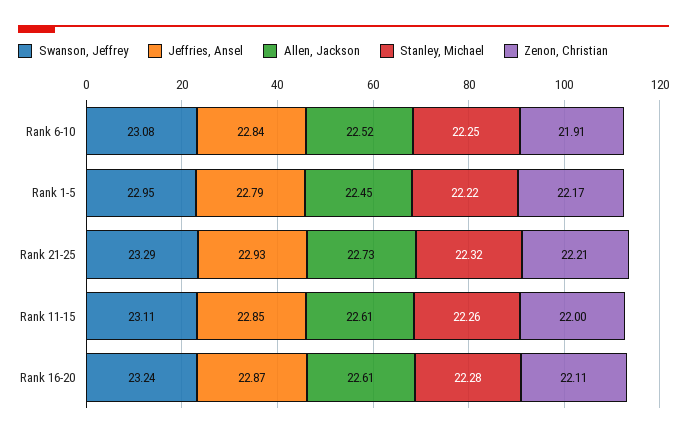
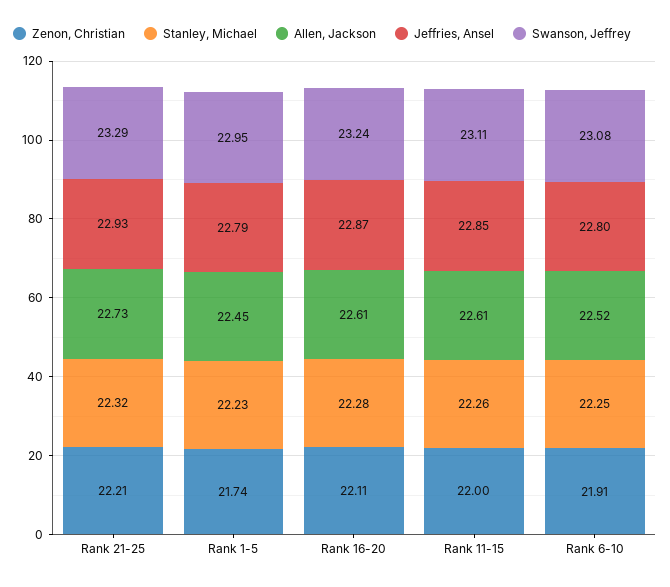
  {
    "Swanson, Jeffrey": {
      "Rank 6-10": 23.08,
      "Rank 1-5": 22.95,
      "Rank 21-25": 23.29,
      "Rank 11-15": 23.11,
      "Rank 16-20": 23.24
    },
    "Jeffries, Ansel": {
-     "Rank 6-10": 22.84,
+     "Rank 6-10": 22.8,
      "Rank 1-5": 22.79,
      "Rank 21-25": 22.93,
      "Rank 11-15": 22.85,
      "Rank 16-20": 22.87
    },
    "Allen, Jackson": {
      "Rank 6-10": 22.52,
      "Rank 1-5": 22.45,
      "Rank 21-25": 22.73,
      "Rank 11-15": 22.61,
      "Rank 16-20": 22.61
    },
    "Stanley, Michael": {
      "Rank 6-10": 22.25,
-     "Rank 1-5": 22.22,
+     "Rank 1-5": 22.23,
      "Rank 21-25": 22.32,
      "Rank 11-15": 22.26,
      "Rank 16-20": 22.28
    },
    "Zenon, Christian": {
      "Rank 6-10": 21.91,
-     "Rank 1-5": 22.17,
+     "Rank 1-5": 21.74,
      "Rank 21-25": 22.21,
      "Rank 11-15": 22,
      "Rank 16-20": 22.11
    }
  }

